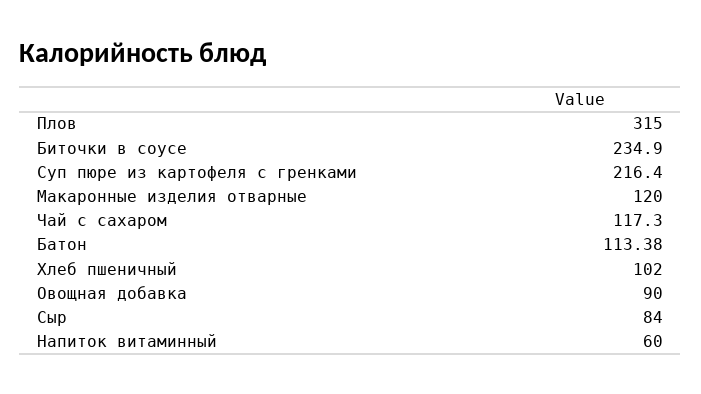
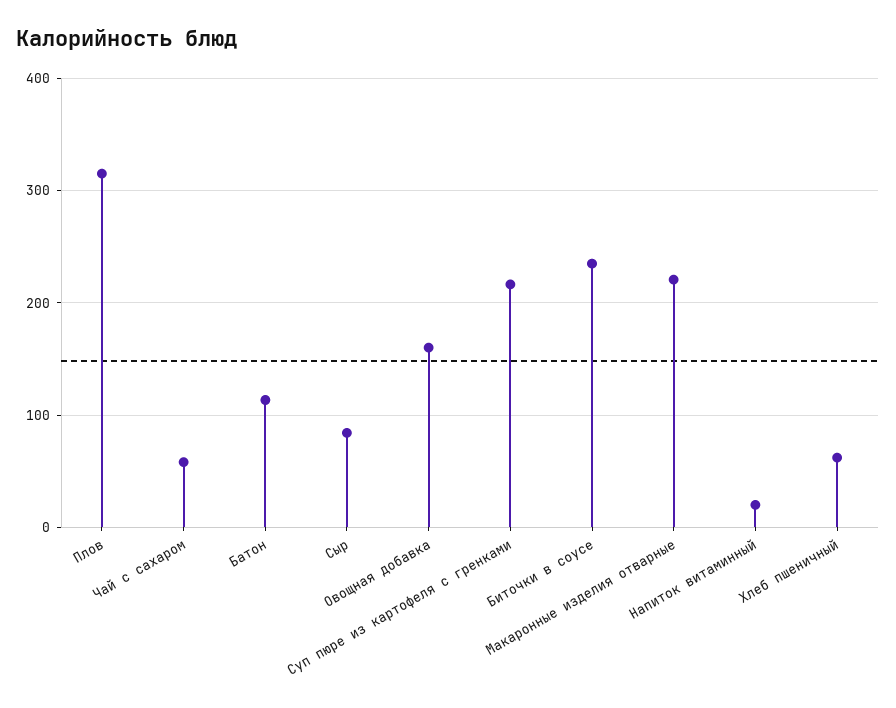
  {
    "Плов": 315,
    "Биточки в соусе": 234.9,
    "Суп пюре из картофеля с гренками": 216.4,
-   "Макаронные изделия отварные": 120,
+   "Макаронные изделия отварные": 220,
-   "Чай с сахаром": 117.3,
+   "Чай с сахаром": 60,
    "Батон": 113.38,
-   "Хлеб пшеничный": 102,
+   "Хлеб пшеничный": 60,
-   "Овощная добавка": 90,
+   "Овощная добавка": 160,
    "Сыр": 84,
-   "Напиток витаминный": 60
+   "Напиток витаминный": 20
  }

